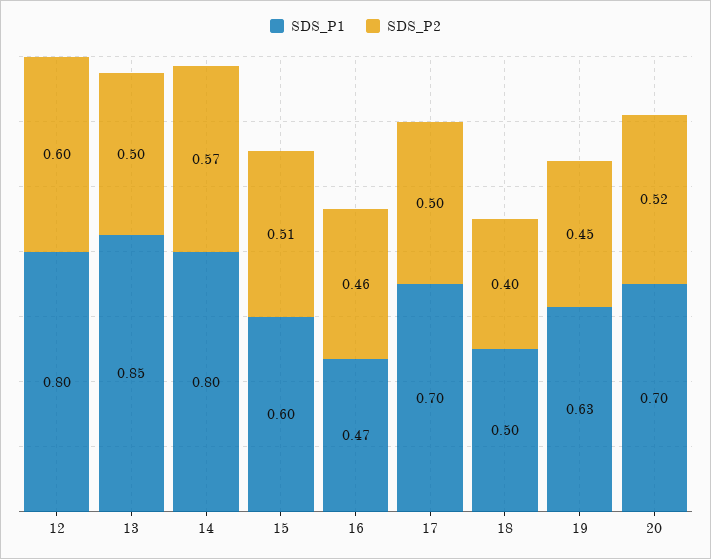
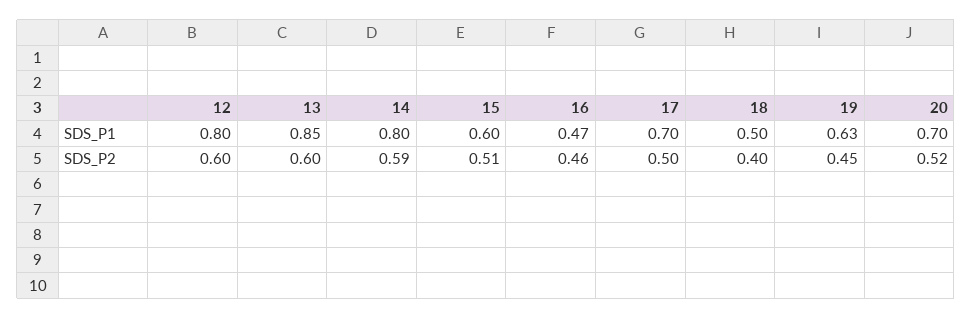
  {
    "SDS_P1": {
      "12": 0.8,
      "13": 0.85,
      "14": 0.8,
      "15": 0.6,
      "16": 0.47,
      "17": 0.7,
      "18": 0.5,
      "19": 0.63,
      "20": 0.7
    },
    "SDS_P2": {
      "12": 0.6,
-     "13": 0.5,
+     "13": 0.6,
-     "14": 0.57,
+     "14": 0.59,
      "15": 0.51,
      "16": 0.46,
      "17": 0.5,
      "18": 0.4,
      "19": 0.45,
      "20": 0.52
    }
  }

